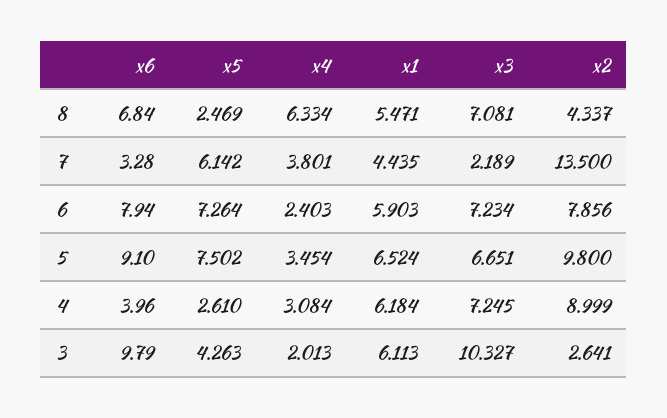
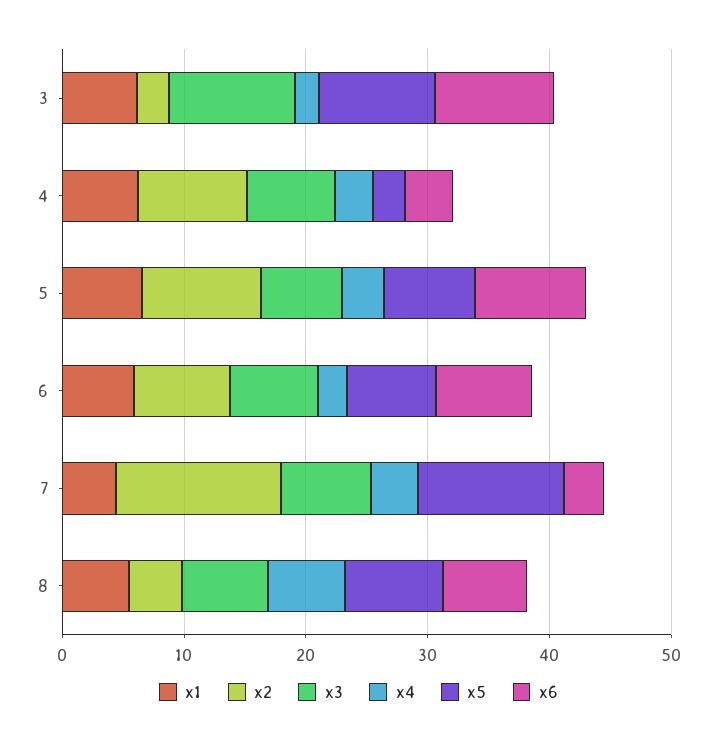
  {
    "x6": {
      "8": 6.84,
      "7": 3.28,
      "6": 7.94,
      "5": 9.1,
      "4": 3.96,
      "3": 9.79
    },
    "x5": {
-     "8": 2.469,
+     "8": 8,
-     "7": 6.142,
+     "7": 12,
      "6": 7.264,
      "5": 7.502,
      "4": 2.61,
-     "3": 4.263
+     "3": 10
    },
    "x4": {
      "8": 6.334,
      "7": 3.801,
      "6": 2.403,
      "5": 3.454,
      "4": 3.084,
      "3": 2.013
    },
    "x1": {
      "8": 5.471,
      "7": 4.435,
      "6": 5.903,
      "5": 6.524,
      "4": 6.184,
      "3": 6.113
    },
    "x3": {
      "8": 7.081,
-     "7": 2.189,
+     "7": 8,
      "6": 7.234,
      "5": 6.651,
      "4": 7.245,
      "3": 10.327
    },
    "x2": {
      "8": 4.337,
      "7": 13.5,
      "6": 7.856,
      "5": 9.8,
      "4": 8.999,
      "3": 2.641
    }
  }

